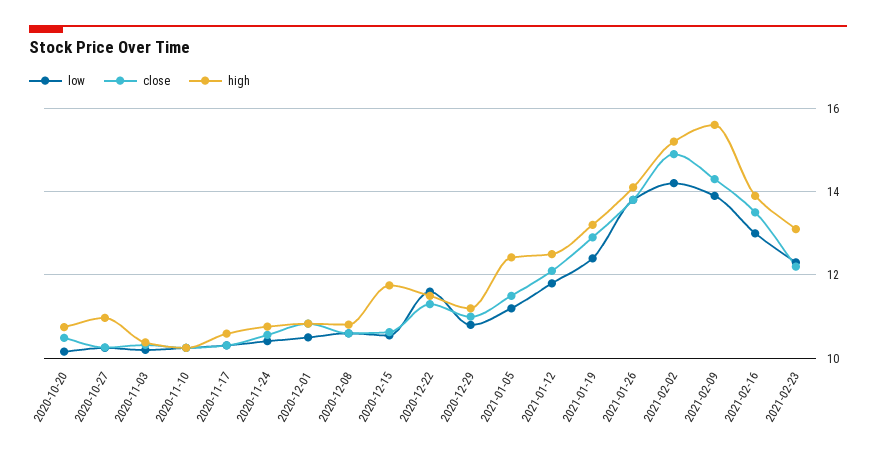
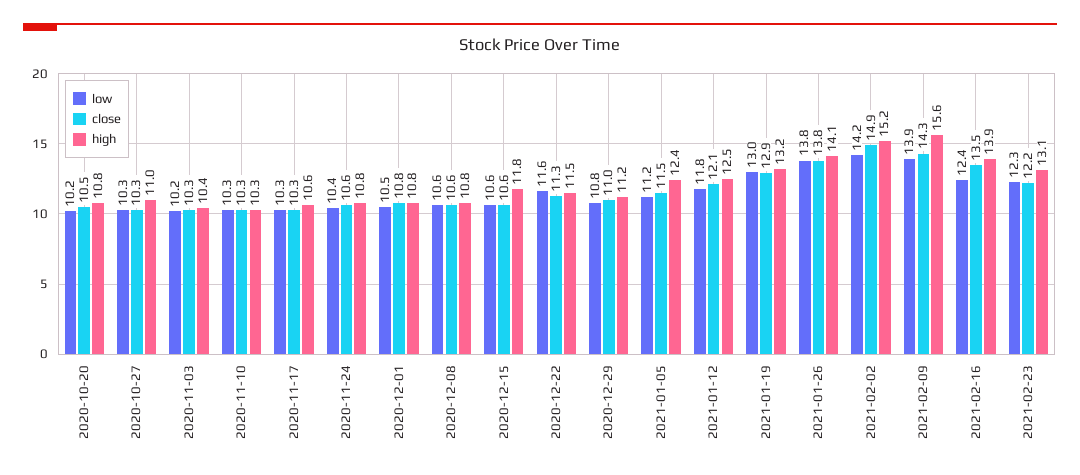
  {
    "low": {
      "2020-10-20": 10.2,
      "2020-10-27": 10.3,
      "2020-11-03": 10.2,
      "2020-11-10": 10.3,
      "2020-11-17": 10.3,
      "2020-11-24": 10.4,
      "2020-12-01": 10.5,
      "2020-12-08": 10.6,
      "2020-12-15": 10.6,
      "2020-12-22": 11.6,
      "2020-12-29": 10.8,
      "2021-01-05": 11.2,
      "2021-01-12": 11.8,
-     "2021-01-19": 12.4,
+     "2021-01-19": 13,
      "2021-01-26": 13.8,
      "2021-02-02": 14.2,
      "2021-02-09": 13.9,
-     "2021-02-16": 13,
+     "2021-02-16": 12.4,
      "2021-02-23": 12.3
    },
    "close": {
      "2020-10-20": 10.5,
      "2020-10-27": 10.3,
      "2020-11-03": 10.3,
      "2020-11-10": 10.3,
      "2020-11-17": 10.3,
      "2020-11-24": 10.6,
      "2020-12-01": 10.8,
      "2020-12-08": 10.6,
      "2020-12-15": 10.6,
      "2020-12-22": 11.3,
      "2020-12-29": 11,
      "2021-01-05": 11.5,
      "2021-01-12": 12.1,
      "2021-01-19": 12.9,
      "2021-01-26": 13.8,
      "2021-02-02": 14.9,
      "2021-02-09": 14.3,
      "2021-02-16": 13.5,
      "2021-02-23": 12.2
    },
    "high": {
      "2020-10-20": 10.8,
      "2020-10-27": 11,
      "2020-11-03": 10.4,
      "2020-11-10": 10.3,
      "2020-11-17": 10.6,
      "2020-11-24": 10.8,
      "2020-12-01": 10.8,
      "2020-12-08": 10.8,
      "2020-12-15": 11.8,
      "2020-12-22": 11.5,
      "2020-12-29": 11.2,
      "2021-01-05": 12.4,
      "2021-01-12": 12.5,
      "2021-01-19": 13.2,
      "2021-01-26": 14.1,
      "2021-02-02": 15.2,
      "2021-02-09": 15.6,
      "2021-02-16": 13.9,
      "2021-02-23": 13.1
    }
  }

